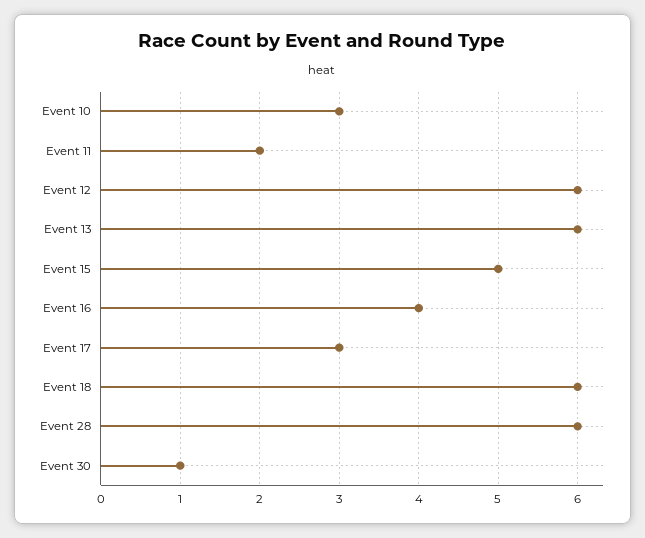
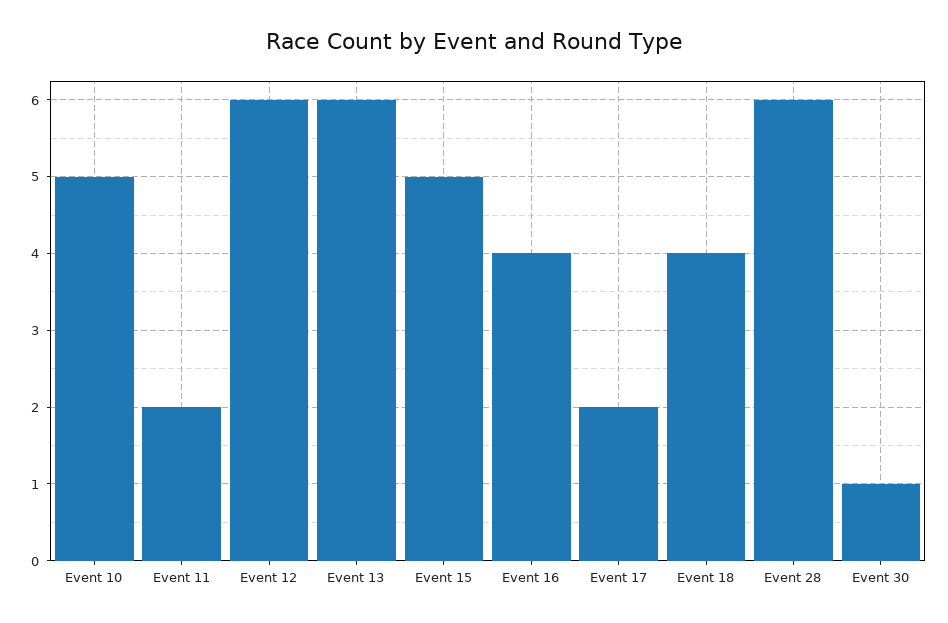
  {
-   "Event 10": 3,
+   "Event 10": 5,
    "Event 11": 2,
    "Event 12": 6,
    "Event 13": 6,
    "Event 15": 5,
    "Event 16": 4,
-   "Event 17": 3,
+   "Event 17": 2,
-   "Event 18": 6,
+   "Event 18": 4,
    "Event 28": 6,
    "Event 30": 1
  }

